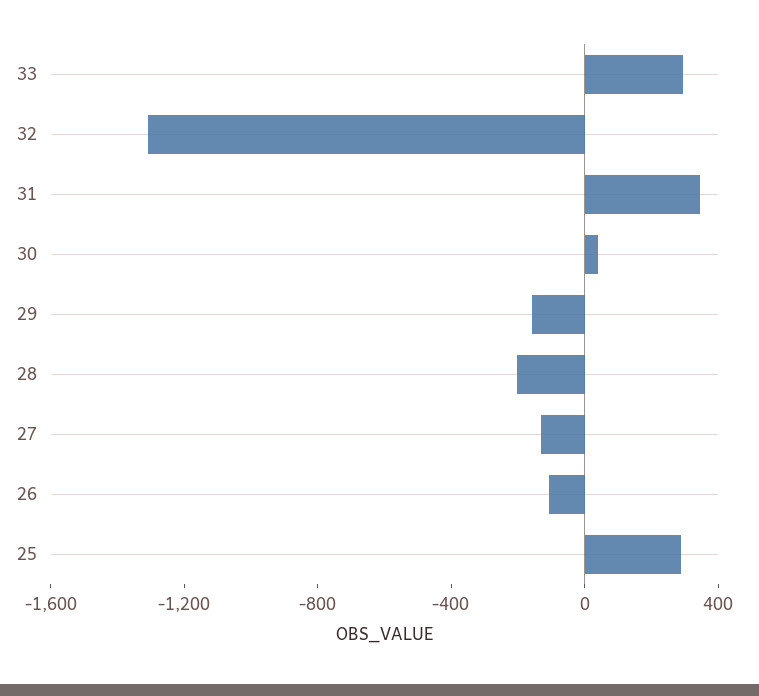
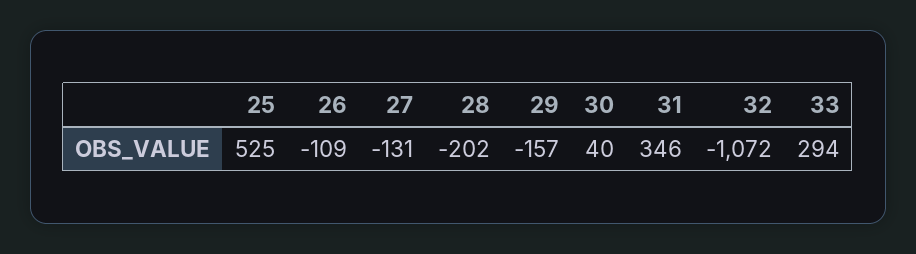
  {
    "33": 294,
-   "32": -1300,
+   "32": -1072,
    "31": 346,
    "30": 40,
    "29": -157,
    "28": -202,
    "27": -131,
    "26": -109,
-   "25": 300
+   "25": 525
  }

